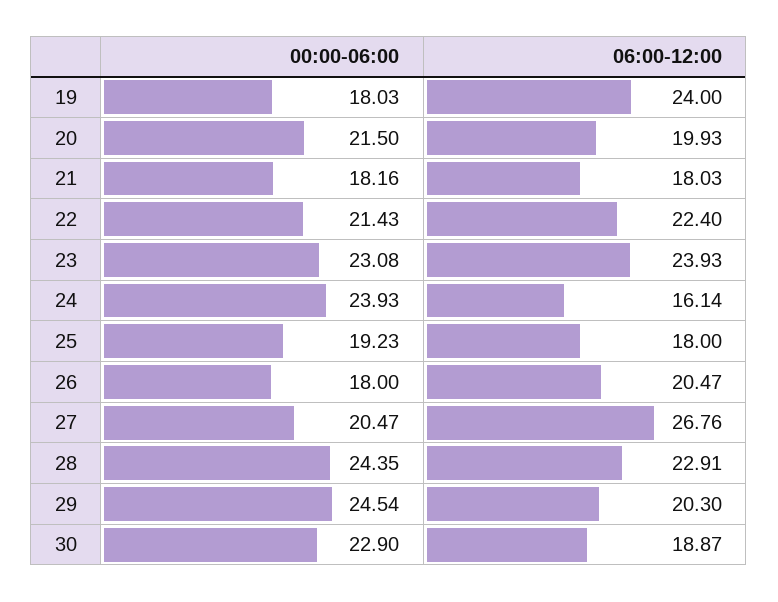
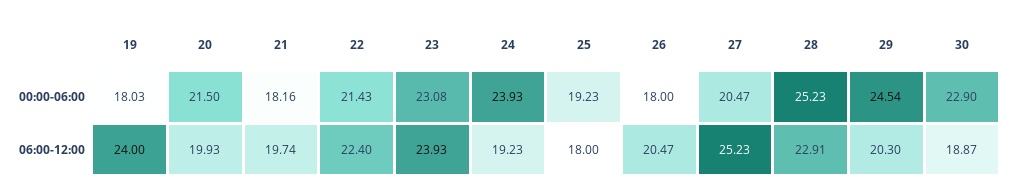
  {
    "00:00-06:00": {
      "19": 18.03,
      "20": 21.5,
      "21": 18.16,
      "22": 21.43,
      "23": 23.08,
      "24": 23.93,
      "25": 19.23,
      "26": 18,
      "27": 20.47,
-     "28": 24.35,
+     "28": 25.23,
      "29": 24.54,
      "30": 22.9
    },
    "06:00-12:00": {
      "19": 24,
      "20": 19.93,
-     "21": 18.03,
+     "21": 19.74,
      "22": 22.4,
      "23": 23.93,
-     "24": 16.14,
+     "24": 19.23,
      "25": 18,
      "26": 20.47,
-     "27": 26.76,
+     "27": 25.23,
      "28": 22.91,
      "29": 20.3,
      "30": 18.87
    }
  }

